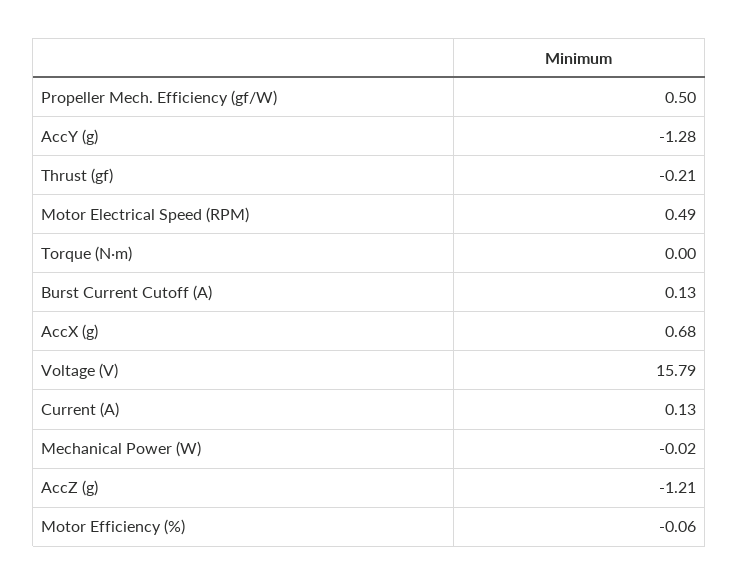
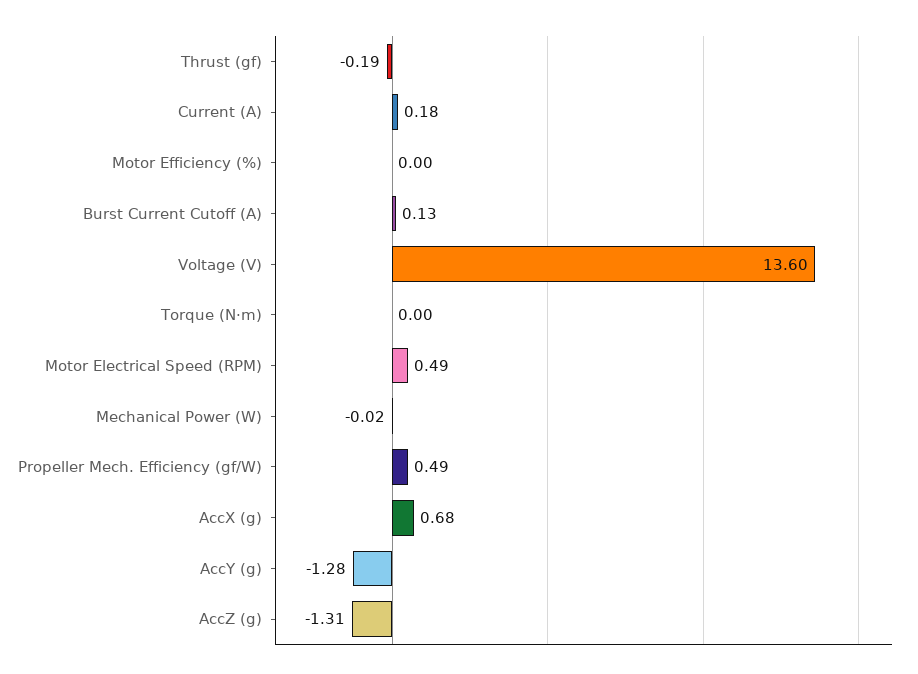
  {
-   "Propeller Mech. Efficiency (gf/W)": 0.5,
+   "Propeller Mech. Efficiency (gf/W)": 0.49,
    "AccY (g)": -1.28,
-   "Thrust (gf)": -0.21,
+   "Thrust (gf)": -0.19,
    "Motor Electrical Speed (RPM)": 0.49,
    "Torque (N·m)": 0,
    "Burst Current Cutoff (A)": 0.13,
    "AccX (g)": 0.68,
-   "Voltage (V)": 15.79,
+   "Voltage (V)": 13.6,
-   "Current (A)": 0.13,
+   "Current (A)": 0.18,
    "Mechanical Power (W)": -0.02,
-   "AccZ (g)": -1.21,
+   "AccZ (g)": -1.31,
-   "Motor Efficiency (%)": -0.06
+   "Motor Efficiency (%)": 0
  }

